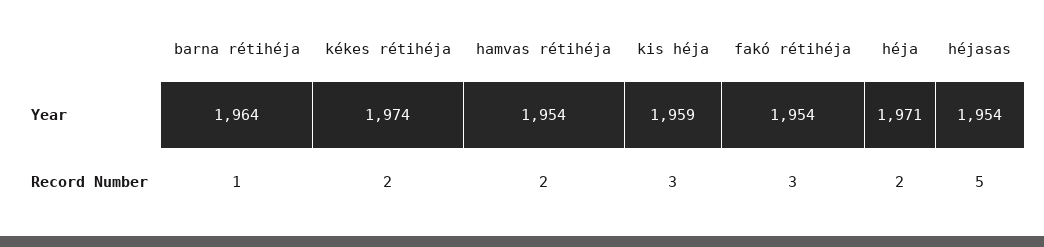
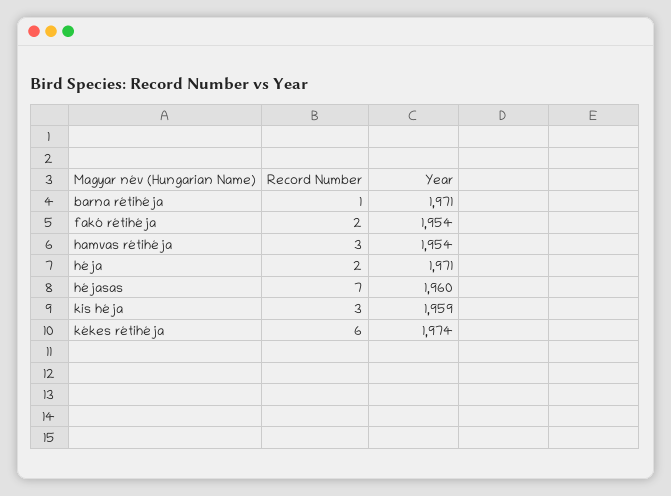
  {
    "barna rétihéja": {
-     "Year": 1964,
+     "Year": 1971,
      "Record Number": 1
    },
    "kékes rétihéja": {
      "Year": 1974,
-     "Record Number": 2
+     "Record Number": 6
    },
    "hamvas rétihéja": {
      "Year": 1954,
-     "Record Number": 2
+     "Record Number": 3
    },
    "kis héja": {
      "Year": 1959,
      "Record Number": 3
    },
    "fakó rétihéja": {
      "Year": 1954,
-     "Record Number": 3
+     "Record Number": 2
    },
    "héja": {
      "Year": 1971,
      "Record Number": 2
    },
    "héjasas": {
-     "Year": 1954,
+     "Year": 1960,
-     "Record Number": 5
+     "Record Number": 7
    }
  }

